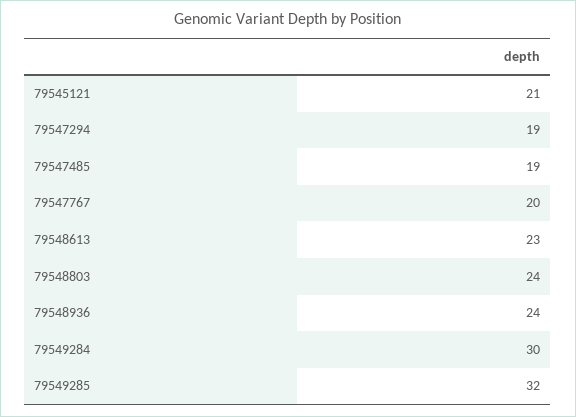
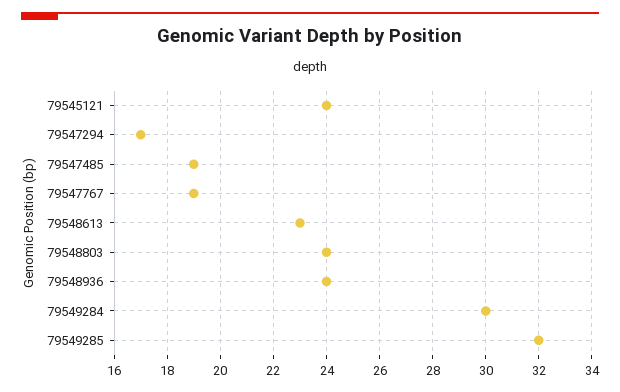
  {
-   "79545121": 21,
+   "79545121": 24,
-   "79547294": 19,
+   "79547294": 17,
    "79547485": 19,
-   "79547767": 20,
+   "79547767": 19,
    "79548613": 23,
    "79548803": 24,
    "79548936": 24,
    "79549284": 30,
    "79549285": 32
  }

